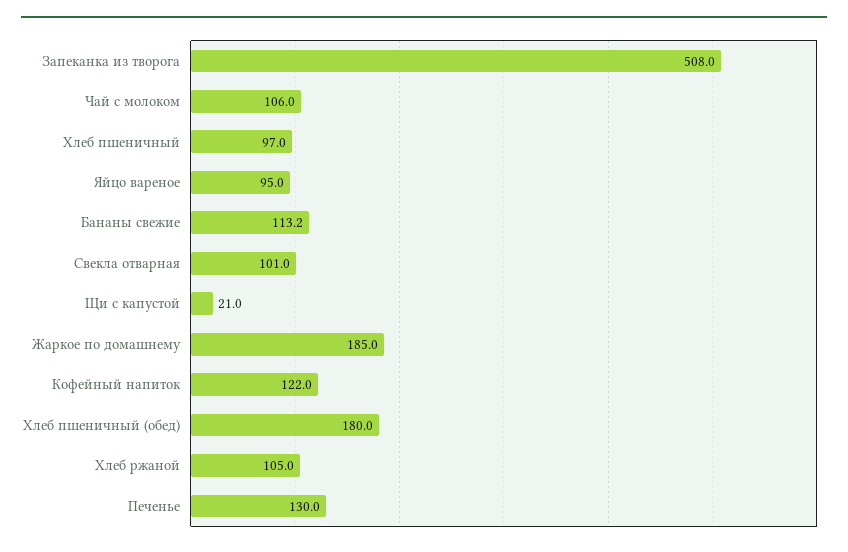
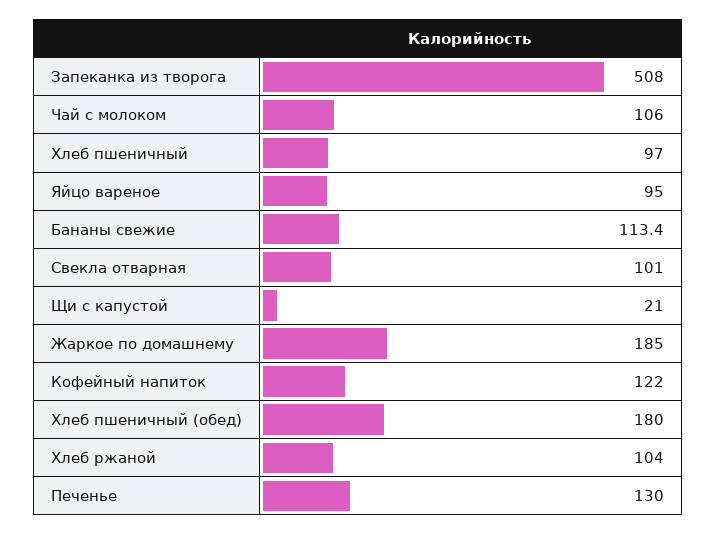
  {
    "Запеканка из творога": 508,
    "Чай с молоком": 106,
    "Хлеб пшеничный": 97,
    "Яйцо вареное": 95,
-   "Бананы свежие": 113.2,
+   "Бананы свежие": 113.4,
    "Свекла отварная": 101,
    "Щи с капустой": 21,
    "Жаркое по домашнему": 185,
    "Кофейный напиток": 122,
    "Хлеб пшеничный (обед)": 180,
-   "Хлеб ржаной": 105,
+   "Хлеб ржаной": 104,
    "Печенье": 130
  }

